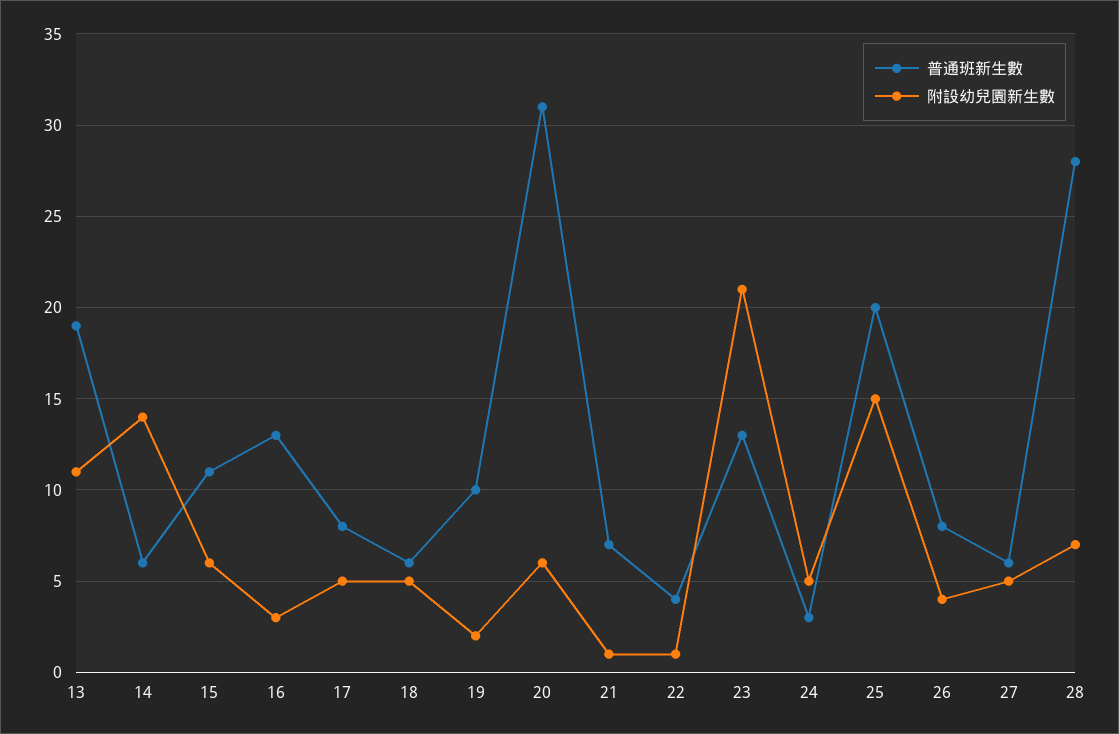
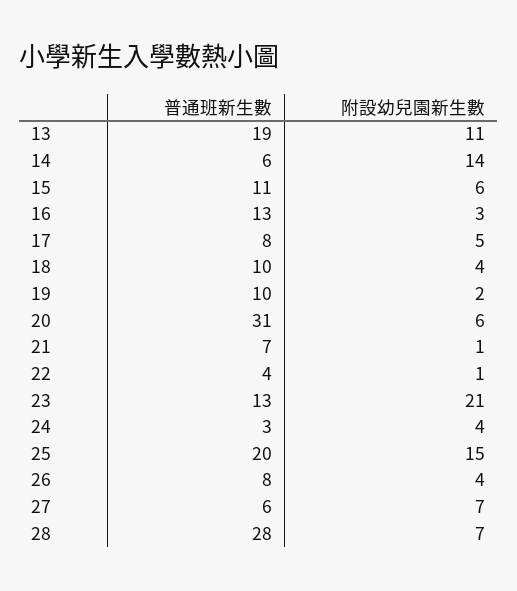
  {
    "普通班新生數": {
      "13": 19,
      "14": 6,
      "15": 11,
      "16": 13,
      "17": 8,
-     "18": 6,
+     "18": 10,
      "19": 10,
      "20": 31,
      "21": 7,
      "22": 4,
      "23": 13,
      "24": 3,
      "25": 20,
      "26": 8,
      "27": 6,
      "28": 28
    },
    "附設幼兒園新生數": {
      "13": 11,
      "14": 14,
      "15": 6,
      "16": 3,
      "17": 5,
-     "18": 5,
+     "18": 4,
      "19": 2,
      "20": 6,
      "21": 1,
      "22": 1,
      "23": 21,
-     "24": 5,
+     "24": 4,
      "25": 15,
      "26": 4,
-     "27": 5,
+     "27": 7,
      "28": 7
    }
  }

